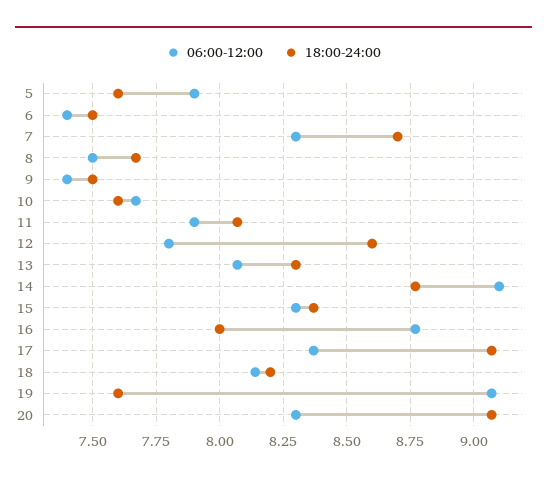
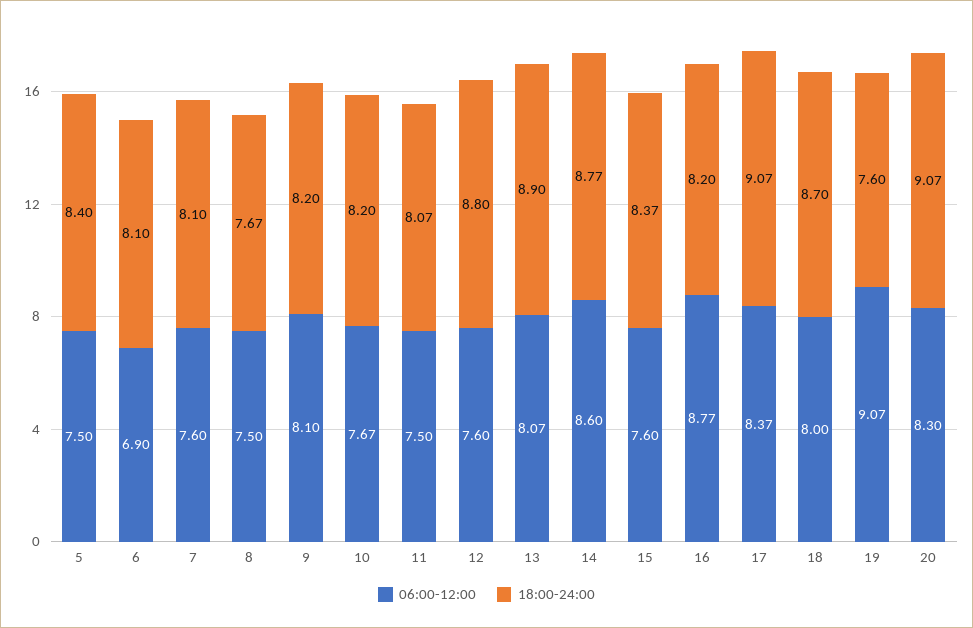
  {
    "06:00-12:00": {
-     "5": 7.9,
+     "5": 7.5,
-     "6": 7.4,
+     "6": 6.9,
-     "7": 8.3,
+     "7": 7.6,
      "8": 7.5,
-     "9": 7.4,
+     "9": 8.1,
      "10": 7.67,
-     "11": 7.9,
+     "11": 7.5,
-     "12": 7.8,
+     "12": 7.6,
      "13": 8.07,
-     "14": 9.1,
+     "14": 8.6,
-     "15": 8.3,
+     "15": 7.6,
      "16": 8.77,
      "17": 8.37,
-     "18": 8.15,
+     "18": 8,
      "19": 9.07,
      "20": 8.3
    },
    "18:00-24:00": {
-     "5": 7.6,
+     "5": 8.4,
-     "6": 7.5,
+     "6": 8.1,
-     "7": 8.7,
+     "7": 8.1,
      "8": 7.67,
-     "9": 7.5,
+     "9": 8.2,
-     "10": 7.6,
+     "10": 8.2,
      "11": 8.07,
-     "12": 8.6,
+     "12": 8.8,
-     "13": 8.3,
+     "13": 8.9,
      "14": 8.77,
      "15": 8.37,
-     "16": 8,
+     "16": 8.2,
      "17": 9.07,
-     "18": 8.2,
+     "18": 8.7,
      "19": 7.6,
      "20": 9.07
    }
  }

